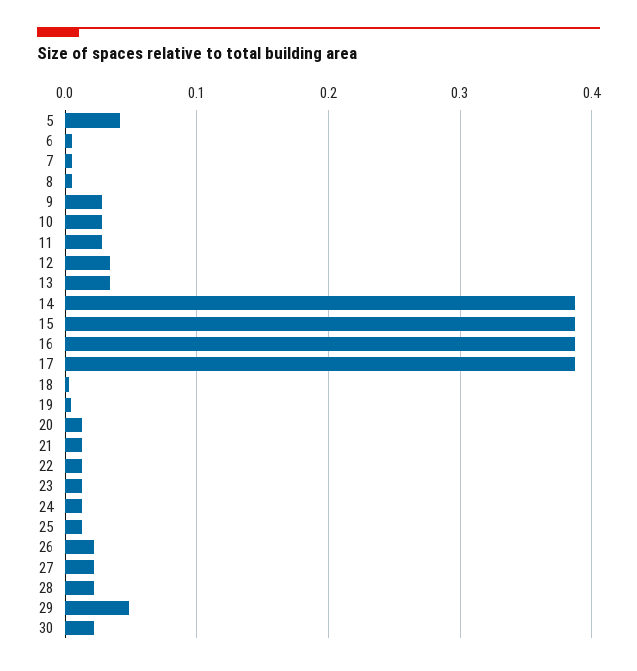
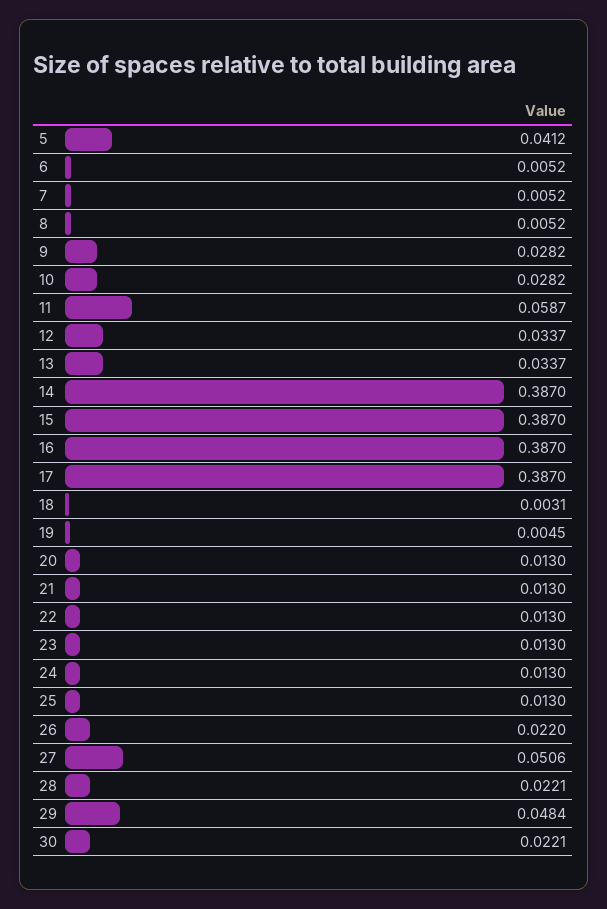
  {
    "5": 0.0412,
    "6": 0.0052,
    "7": 0.0052,
    "8": 0.0052,
    "9": 0.0282,
    "10": 0.0282,
-   "11": 0.03,
+   "11": 0.0587,
    "12": 0.0337,
    "13": 0.0337,
    "14": 0.387,
    "15": 0.387,
    "16": 0.387,
    "17": 0.387,
    "18": 0.0031,
    "19": 0.0045,
    "20": 0.013,
    "21": 0.013,
    "22": 0.013,
    "23": 0.013,
    "24": 0.013,
    "25": 0.013,
    "26": 0.022,
-   "27": 0.02,
+   "27": 0.0506,
    "28": 0.0221,
    "29": 0.0484,
    "30": 0.0221
  }

